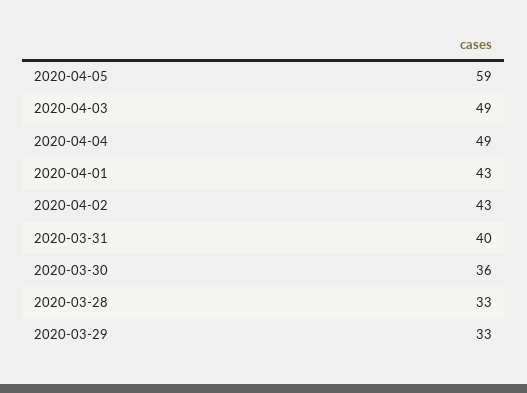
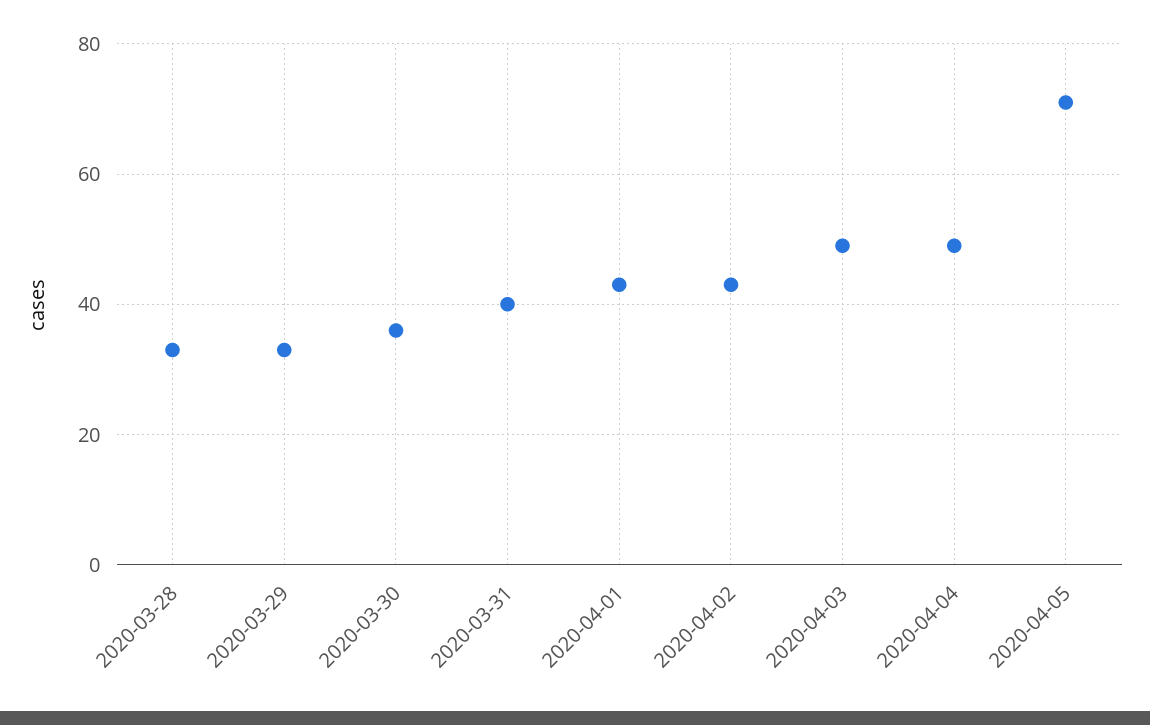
  {
-   "2020-04-05": 59,
+   "2020-04-05": 70,
    "2020-04-03": 49,
    "2020-04-04": 49,
    "2020-04-01": 43,
    "2020-04-02": 43,
    "2020-03-31": 40,
    "2020-03-30": 36,
    "2020-03-28": 33,
    "2020-03-29": 33
  }

